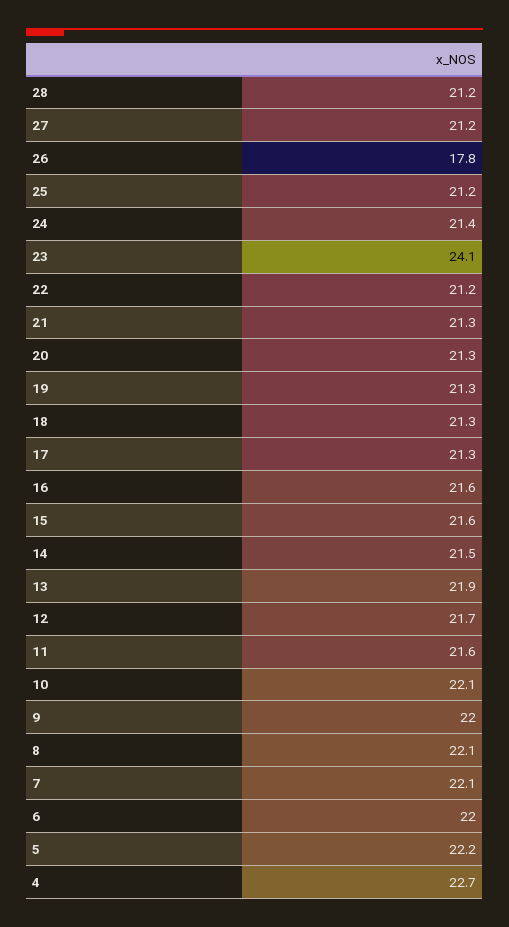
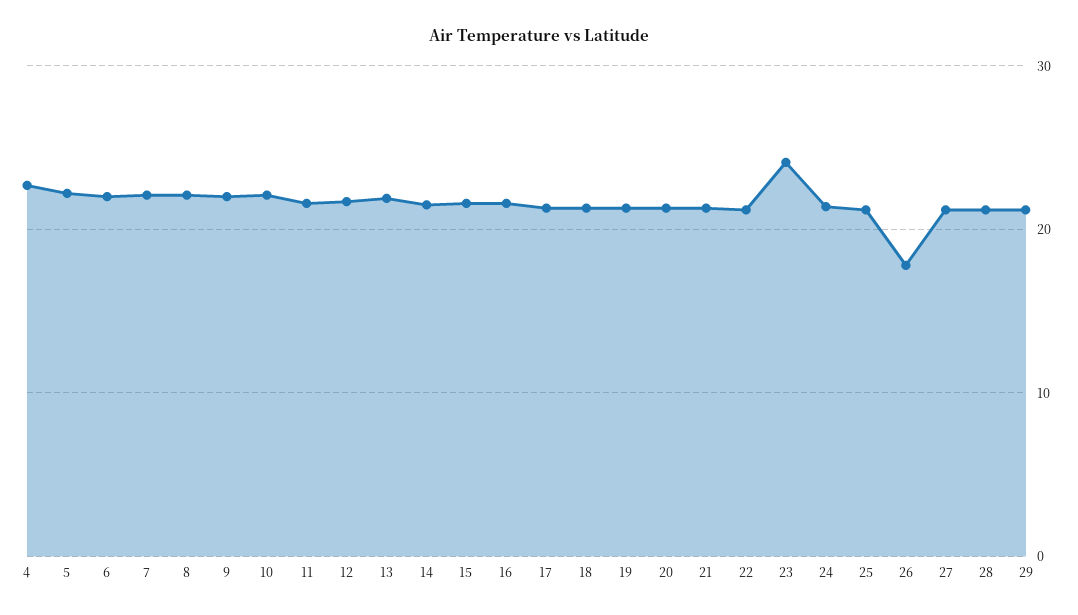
  {
    "28": 21.2,
    "27": 21.2,
    "26": 17.8,
    "25": 21.2,
    "24": 21.4,
    "23": 24.1,
    "22": 21.2,
    "21": 21.3,
    "20": 21.3,
    "19": 21.3,
    "18": 21.3,
    "17": 21.3,
    "16": 21.6,
    "15": 21.6,
    "14": 21.5,
    "13": 21.9,
    "12": 21.7,
    "11": 21.6,
    "10": 22.1,
    "9": 22,
    "8": 22.1,
    "7": 22.1,
    "6": 22,
    "5": 22.2,
-   "4": 22.7
+   "4": 22.7,
+   "29": 21
  }

